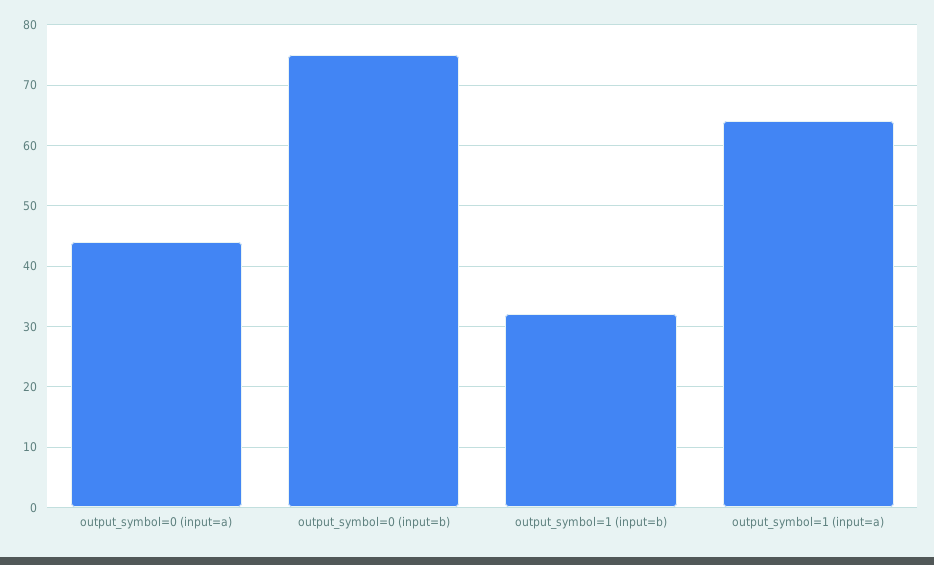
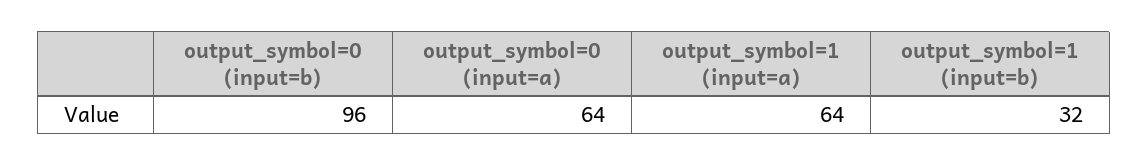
  {
-   "output_symbol=0 (input=a)": 44,
+   "output_symbol=0 (input=a)": 64,
-   "output_symbol=0 (input=b)": 75,
+   "output_symbol=0 (input=b)": 96,
    "output_symbol=1 (input=b)": 32,
    "output_symbol=1 (input=a)": 64
  }

